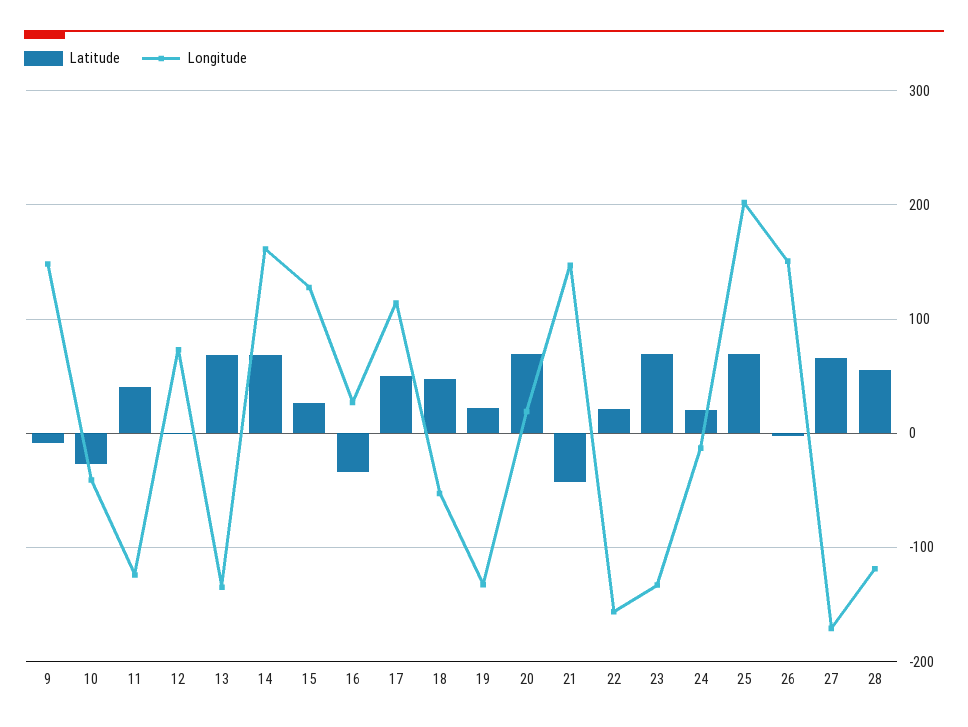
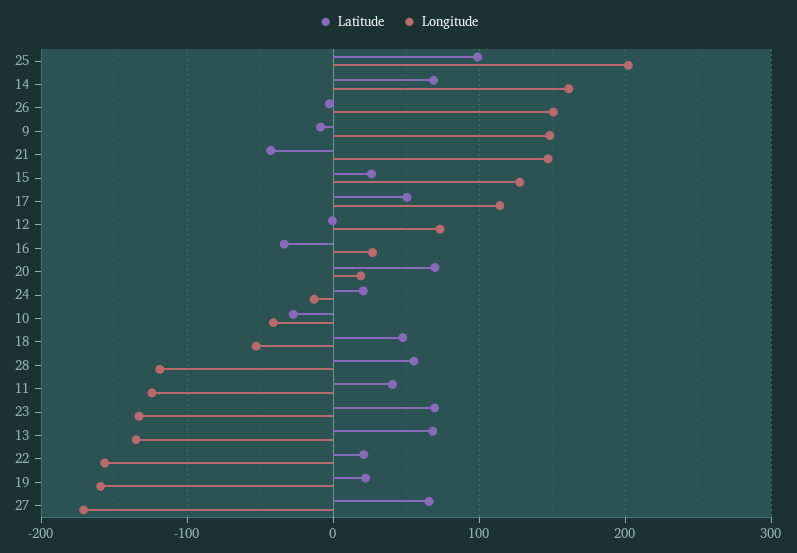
  {
    "Latitude": {
      "9": -10,
      "10": -30,
      "11": 40,
      "12": 0,
      "13": 70,
      "14": 70,
      "15": 30,
      "16": -30,
      "17": 50,
      "18": 50,
      "19": 20,
      "20": 70,
      "21": -40,
      "22": 20,
      "23": 70,
      "24": 20,
-     "25": 70,
+     "25": 100,
      "26": 0,
      "27": 70,
      "28": 60
    },
    "Longitude": {
      "9": 150,
      "10": -40,
      "11": -120,
      "12": 70,
      "13": -140,
      "14": 160,
      "15": 130,
      "16": 30,
      "17": 110,
      "18": -50,
-     "19": -130,
+     "19": -160,
      "20": 20,
      "21": 150,
      "22": -160,
      "23": -130,
      "24": -10,
      "25": 200,
      "26": 150,
      "27": -170,
      "28": -120
    }
  }

